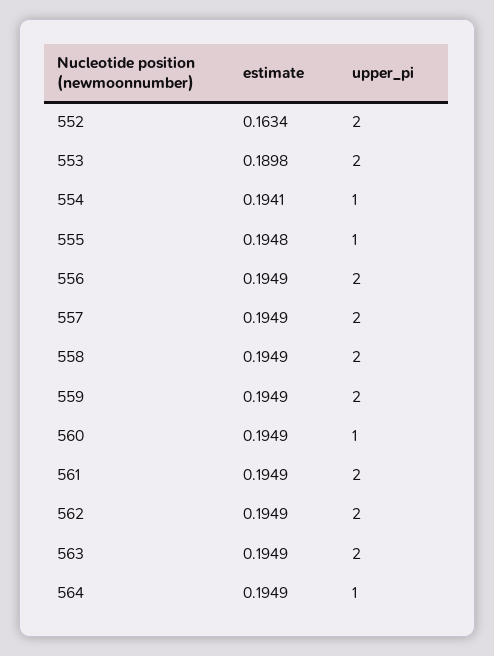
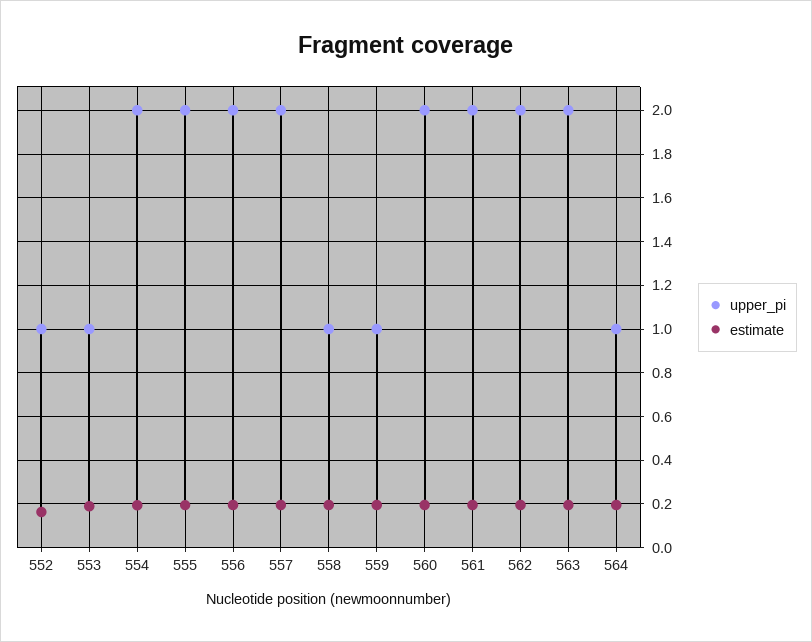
  {
    "estimate": {
      "552": 0.1634,
      "553": 0.1898,
      "554": 0.1941,
      "555": 0.1948,
      "556": 0.1949,
      "557": 0.1949,
      "558": 0.1949,
      "559": 0.1949,
      "560": 0.1949,
      "561": 0.1949,
      "562": 0.1949,
      "563": 0.1949,
      "564": 0.1949
    },
    "upper_pi": {
-     "552": 2,
+     "552": 1,
-     "553": 2,
+     "553": 1,
-     "554": 1,
+     "554": 2,
-     "555": 1,
+     "555": 2,
      "556": 2,
      "557": 2,
-     "558": 2,
+     "558": 1,
-     "559": 2,
+     "559": 1,
-     "560": 1,
+     "560": 2,
      "561": 2,
      "562": 2,
      "563": 2,
      "564": 1
    }
  }

